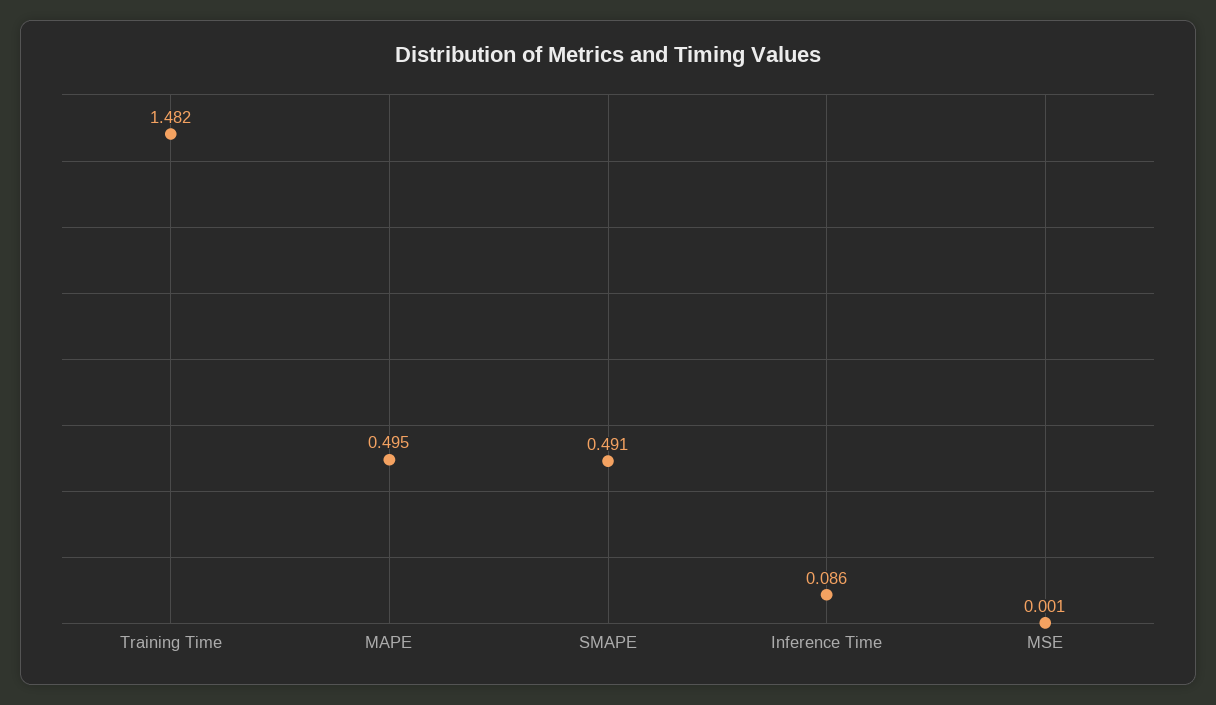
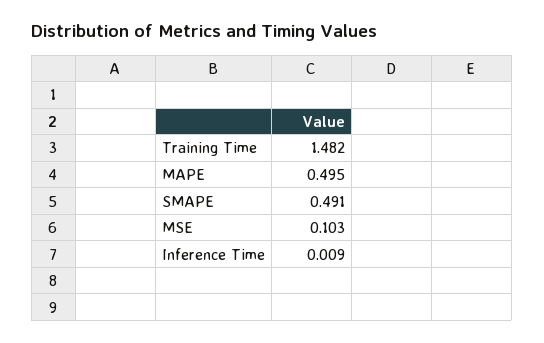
  {
    "Training Time": 1.482,
    "MAPE": 0.495,
    "SMAPE": 0.491,
-   "Inference Time": 0.086,
+   "Inference Time": 0.009,
-   "MSE": 0.001
+   "MSE": 0.103
  }

